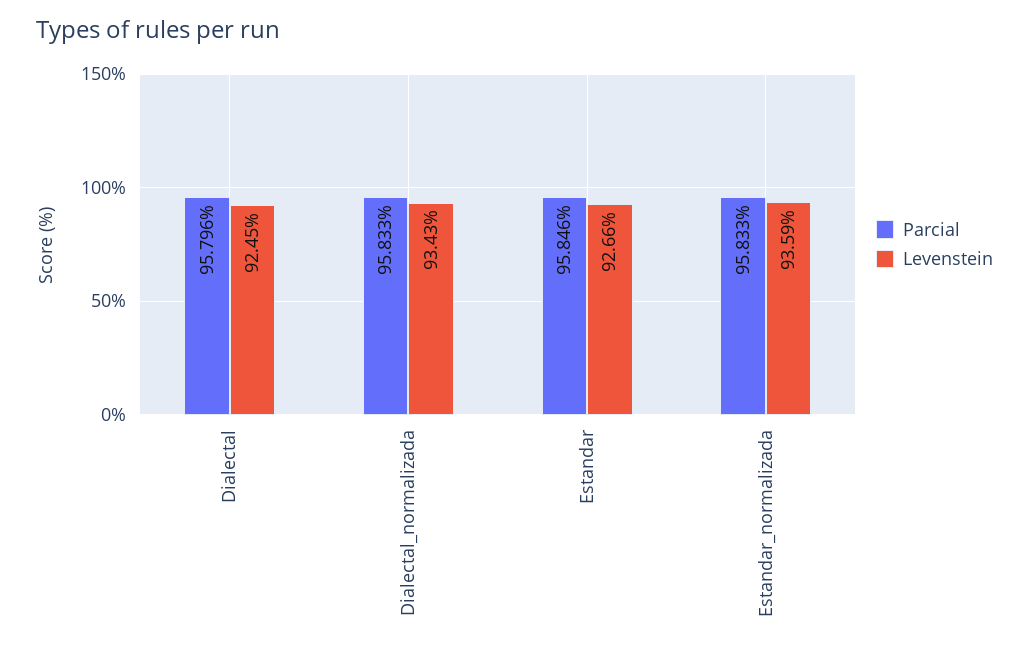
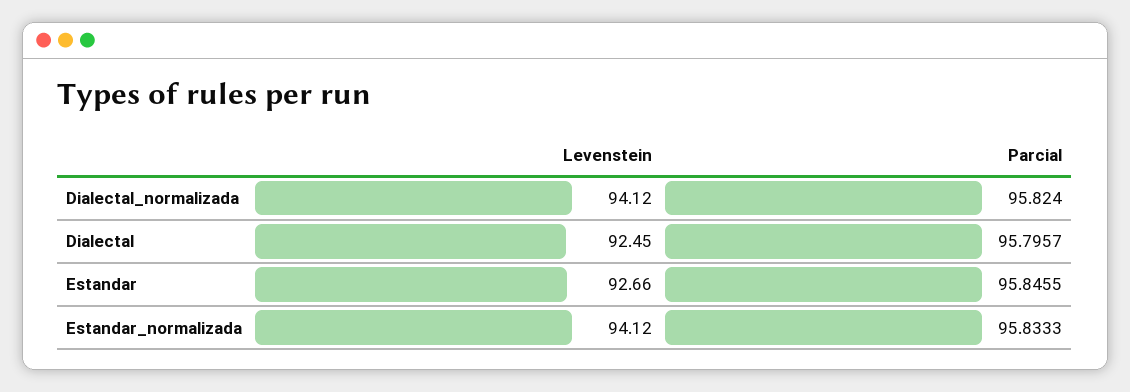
  {
    "Parcial": {
      "Dialectal": 95.7957,
-     "Dialectal_normalizada": 95.833,
+     "Dialectal_normalizada": 95.824,
      "Estandar": 95.8455,
      "Estandar_normalizada": 95.8333
    },
    "Levenstein": {
      "Dialectal": 92.45,
-     "Dialectal_normalizada": 93.43,
+     "Dialectal_normalizada": 94.12,
      "Estandar": 92.66,
-     "Estandar_normalizada": 93.59
+     "Estandar_normalizada": 94.12
    }
  }

